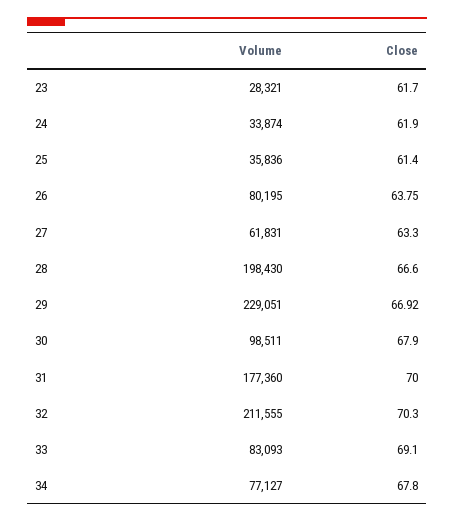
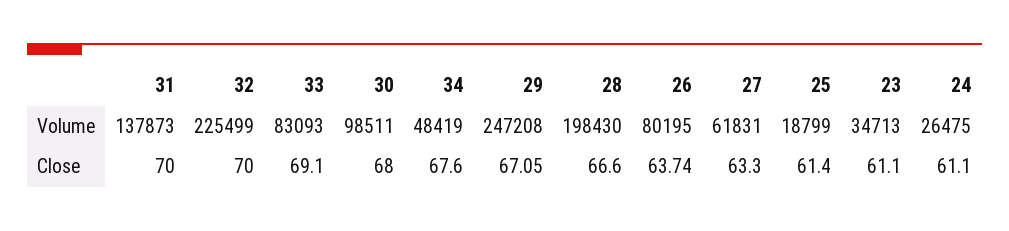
  {
    "Volume": {
-     "23": 28321,
+     "23": 34713,
-     "24": 33874,
+     "24": 26475,
-     "25": 35836,
+     "25": 18799,
      "26": 80195,
      "27": 61831,
      "28": 198430,
-     "29": 229051,
+     "29": 247208,
      "30": 98511,
-     "31": 177360,
+     "31": 137873,
-     "32": 211555,
+     "32": 225499,
      "33": 83093,
-     "34": 77127
+     "34": 48419
    },
    "Close": {
-     "23": 61.7,
+     "23": 61.1,
-     "24": 61.9,
+     "24": 61.1,
      "25": 61.4,
-     "26": 63.75,
+     "26": 63.74,
      "27": 63.3,
      "28": 66.6,
-     "29": 66.92,
+     "29": 67.05,
-     "30": 67.9,
+     "30": 68,
      "31": 70,
-     "32": 70.3,
+     "32": 70,
      "33": 69.1,
-     "34": 67.8
+     "34": 67.6
    }
  }

